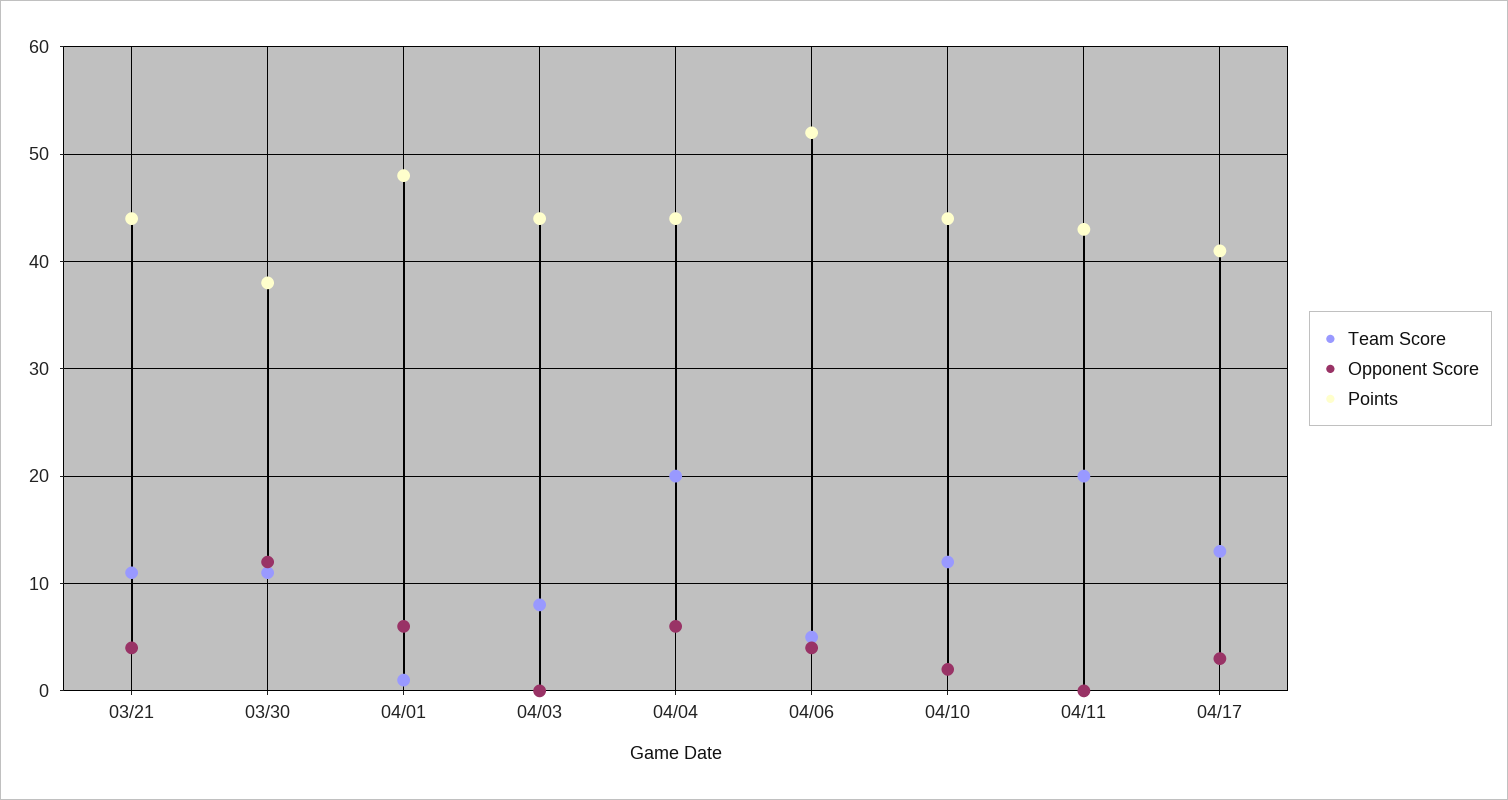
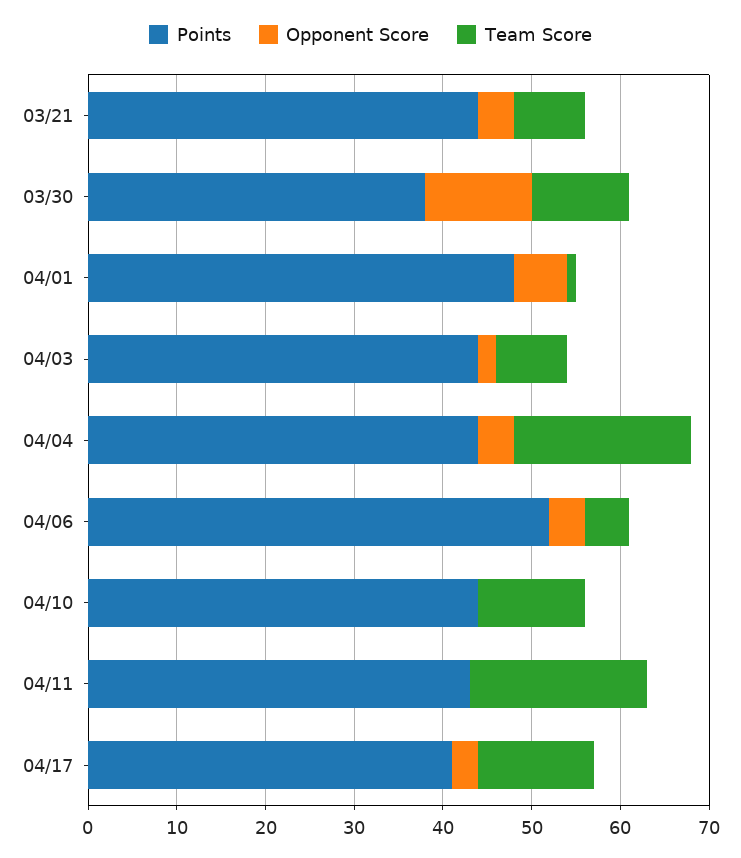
  {
    "Team Score": {
-     "03/21": 11,
+     "03/21": 8,
      "03/30": 11,
      "04/01": 1,
      "04/03": 8,
      "04/04": 20,
      "04/06": 5,
      "04/10": 12,
      "04/11": 20,
      "04/17": 13
    },
    "Opponent Score": {
      "03/21": 4,
      "03/30": 12,
      "04/01": 6,
-     "04/03": 0,
+     "04/03": 2,
-     "04/04": 6,
+     "04/04": 4,
      "04/06": 4,
-     "04/10": 2,
+     "04/10": 0,
      "04/11": 0,
      "04/17": 3
    },
    "Points": {
      "03/21": 44,
      "03/30": 38,
      "04/01": 48,
      "04/03": 44,
      "04/04": 44,
      "04/06": 52,
      "04/10": 44,
      "04/11": 43,
      "04/17": 41
    }
  }

